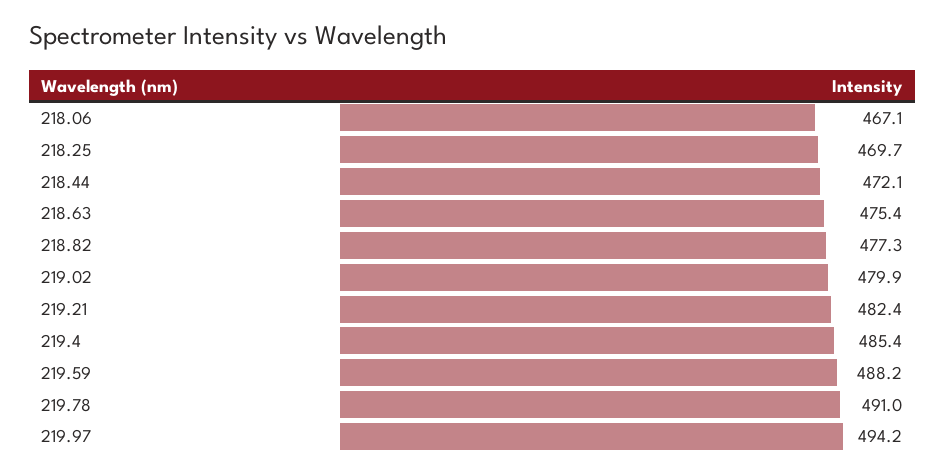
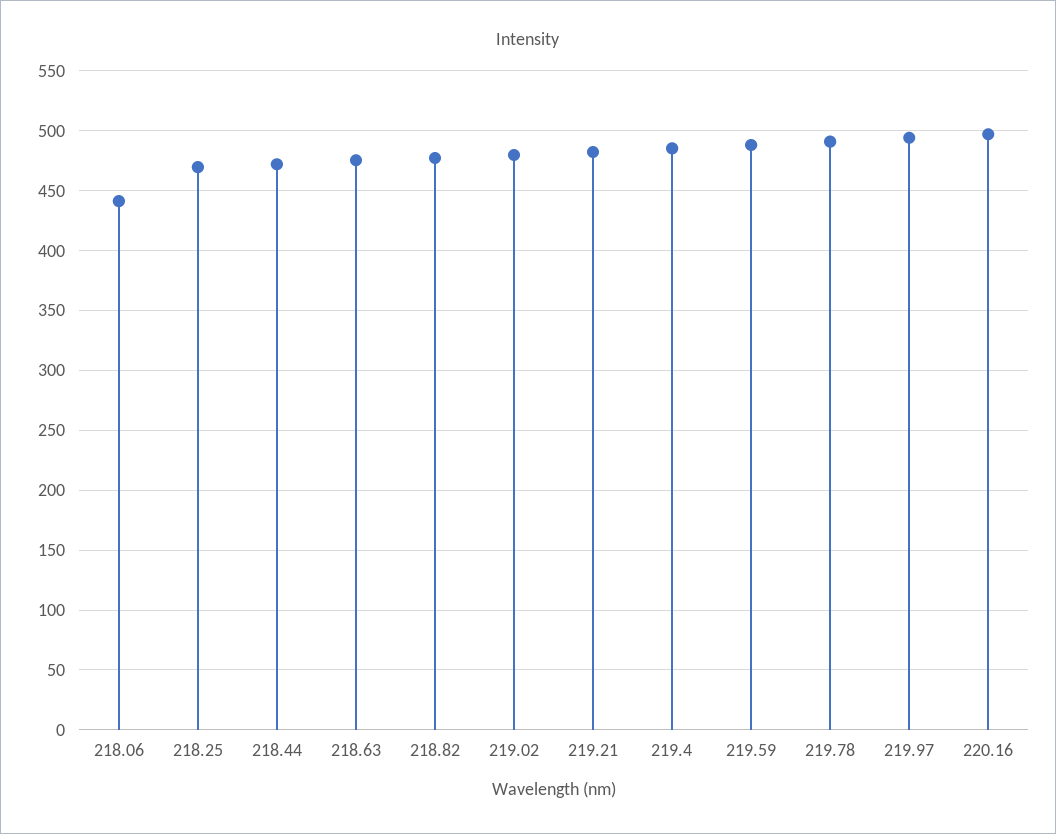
  {
-   "218.06": 467.1,
+   "218.06": 440,
    "218.25": 469.7,
    "218.44": 472.1,
    "218.63": 475.4,
    "218.82": 477.3,
    "219.02": 479.9,
    "219.21": 482.4,
    "219.4": 485.4,
    "219.59": 488.2,
    "219.78": 491,
-   "219.97": 494.2
+   "219.97": 494.2,
+   "220.16": 500
  }

